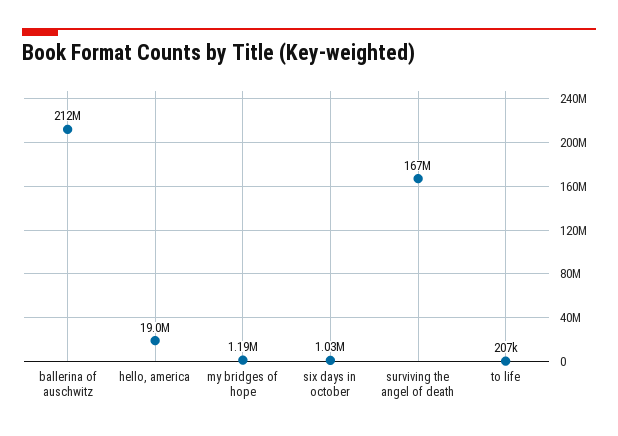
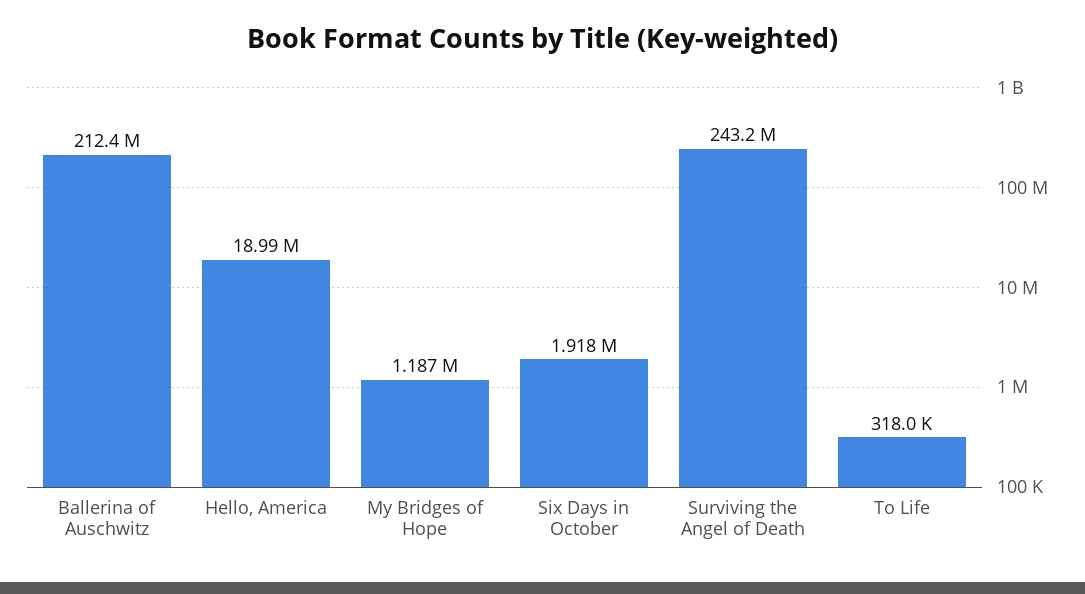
  {
    "ballerina of auschwitz": 212400000,
    "hello, america": 18990000,
    "my bridges of hope": 1187000,
-   "six days in october": 1030000,
+   "six days in october": 1918000,
-   "surviving the angel of death": 167000000,
+   "surviving the angel of death": 243200000,
-   "to life": 207000
+   "to life": 318000
  }

